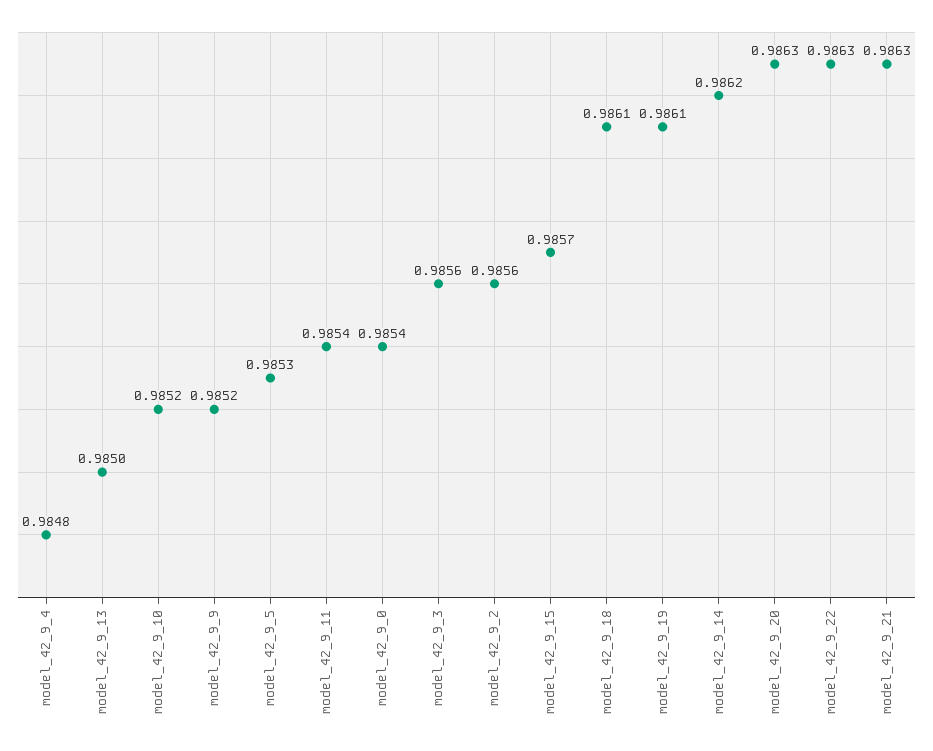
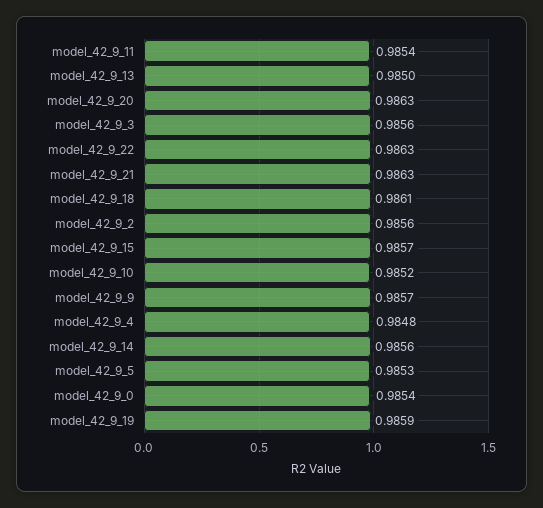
  {
    "model_42_9_4": 0.9848,
    "model_42_9_13": 0.985,
    "model_42_9_10": 0.9852,
-   "model_42_9_9": 0.9852,
+   "model_42_9_9": 0.9857,
    "model_42_9_5": 0.9853,
    "model_42_9_11": 0.9854,
    "model_42_9_0": 0.9854,
    "model_42_9_3": 0.9856,
    "model_42_9_2": 0.9856,
    "model_42_9_15": 0.9857,
    "model_42_9_18": 0.9861,
-   "model_42_9_19": 0.9861,
+   "model_42_9_19": 0.9859,
-   "model_42_9_14": 0.9862,
+   "model_42_9_14": 0.9856,
    "model_42_9_20": 0.9863,
    "model_42_9_22": 0.9863,
    "model_42_9_21": 0.9863
  }

